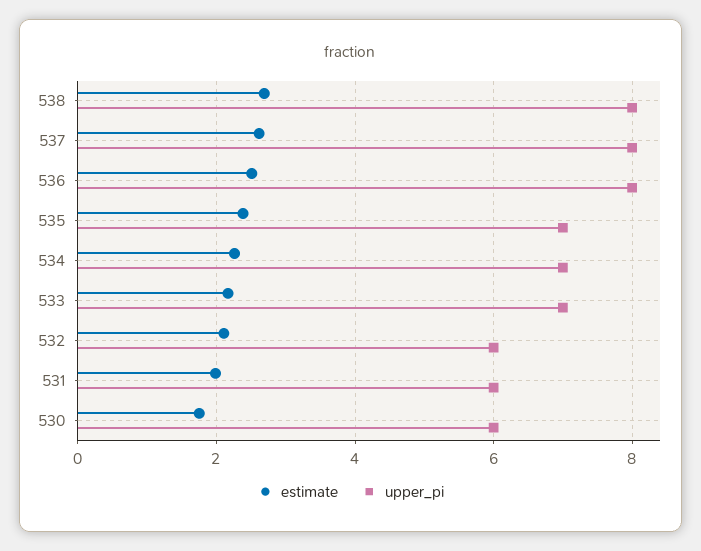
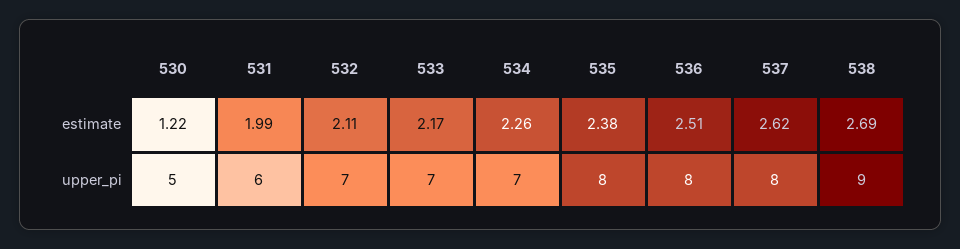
  {
    "estimate": {
      "538": 2.69,
      "537": 2.62,
      "536": 2.51,
      "535": 2.38,
      "534": 2.26,
      "533": 2.17,
      "532": 2.11,
      "531": 1.99,
-     "530": 1.8
+     "530": 1.22
    },
    "upper_pi": {
-     "538": 8,
+     "538": 9,
      "537": 8,
      "536": 8,
-     "535": 7,
+     "535": 8,
      "534": 7,
      "533": 7,
-     "532": 6,
+     "532": 7,
      "531": 6,
-     "530": 6
+     "530": 5
    }
  }

